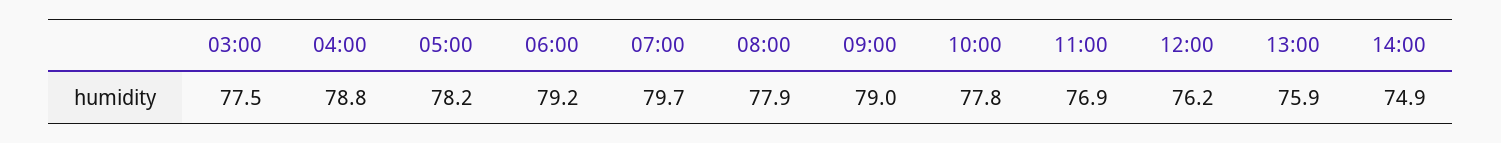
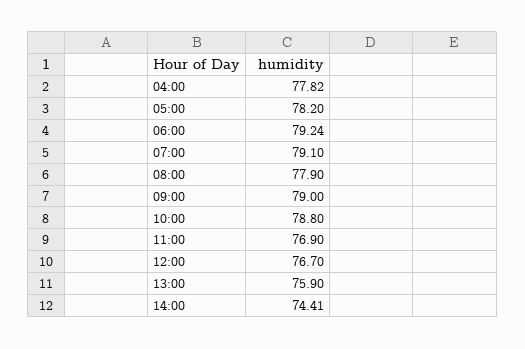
  {
-   "03:00": 77.5,
-   "04:00": 78.8,
+   "04:00": 77.82,
    "05:00": 78.2,
    "06:00": 79.24,
-   "07:00": 79.7,
+   "07:00": 79.1,
    "08:00": 77.9,
    "09:00": 79,
-   "10:00": 77.8,
+   "10:00": 78.8,
    "11:00": 76.9,
-   "12:00": 76.2,
+   "12:00": 76.7,
    "13:00": 75.9,
-   "14:00": 74.9
+   "14:00": 74.41
  }

